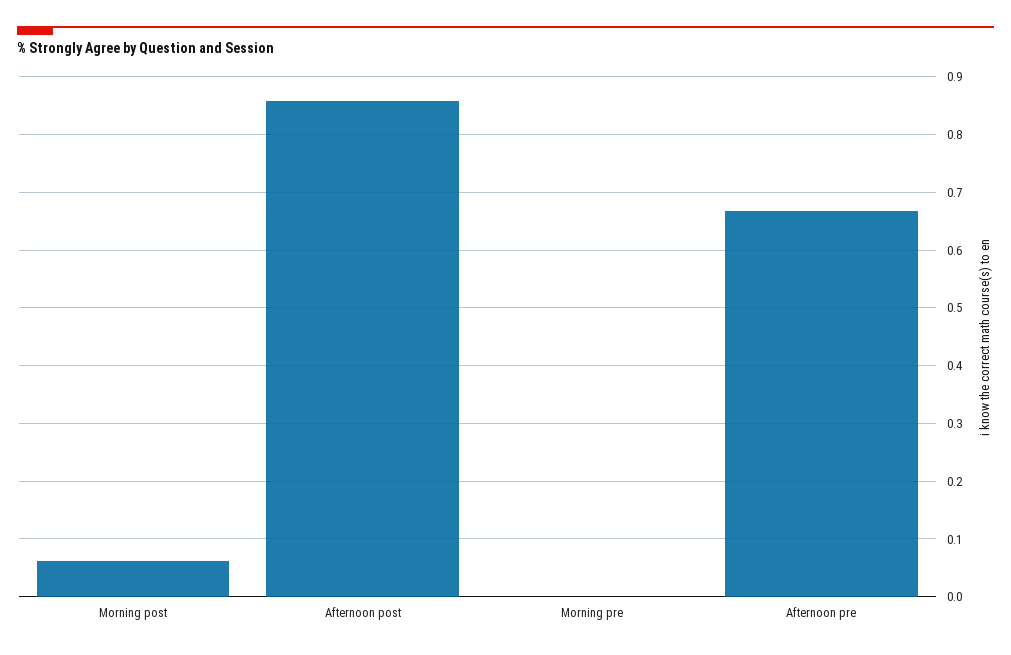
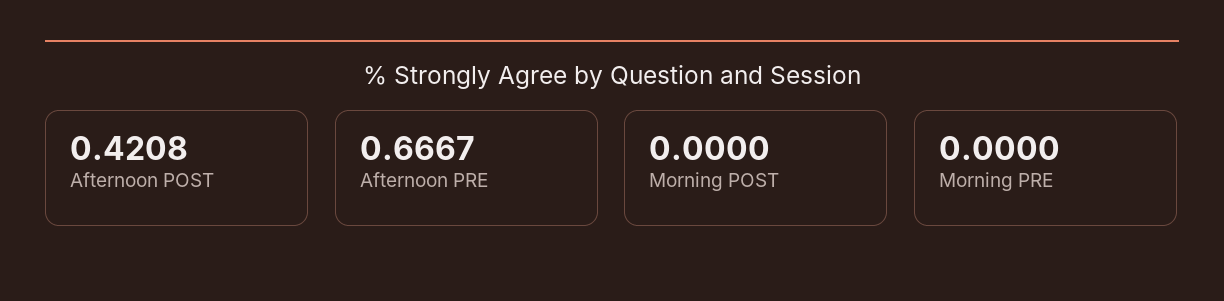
  {
-   "Morning post": 0.06,
+   "Morning post": 0,
-   "Afternoon post": 0.86,
+   "Afternoon post": 0.4208,
    "Morning pre": 0,
    "Afternoon pre": 0.6667
  }

